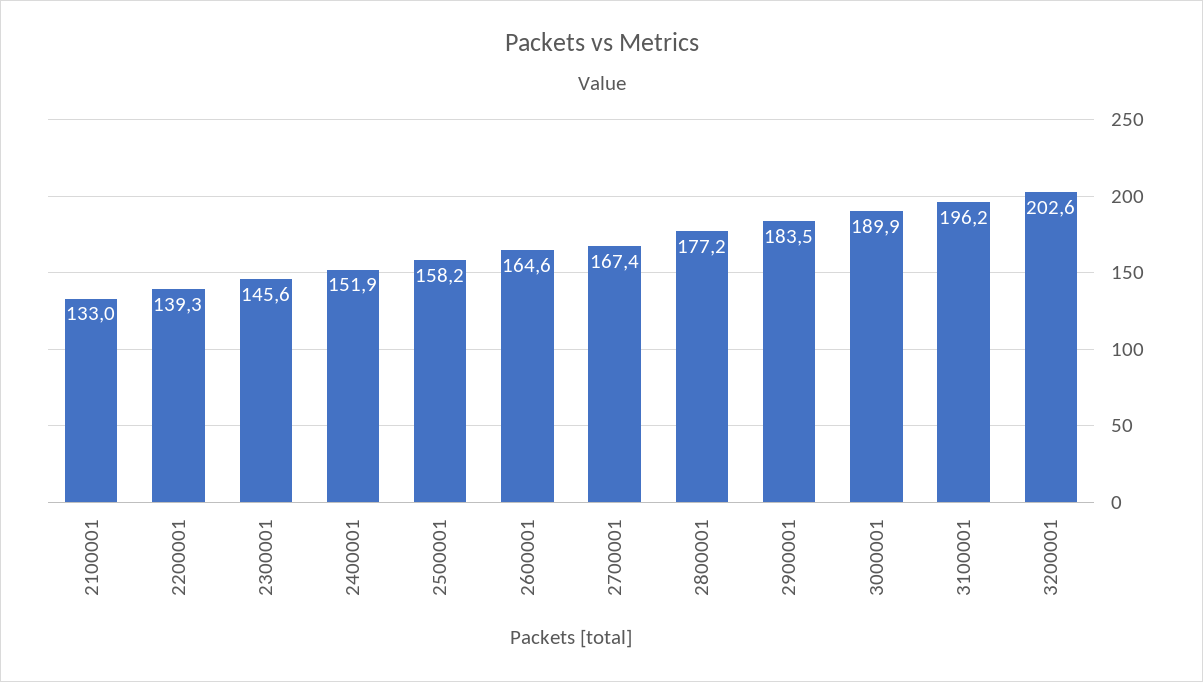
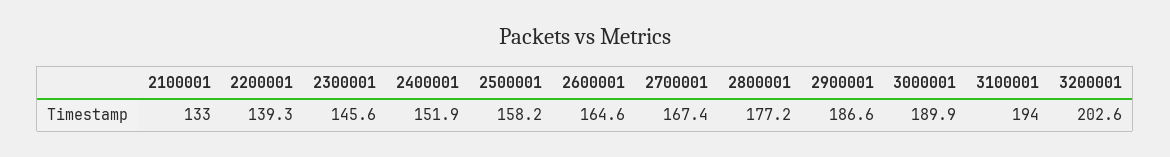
  {
    "2100001": 133,
    "2200001": 139.3,
    "2300001": 145.6,
    "2400001": 151.9,
    "2500001": 158.2,
    "2600001": 164.6,
    "2700001": 167.4,
    "2800001": 177.2,
-   "2900001": 183.5,
+   "2900001": 186.6,
    "3000001": 189.9,
-   "3100001": 196.2,
+   "3100001": 194,
    "3200001": 202.6
  }

